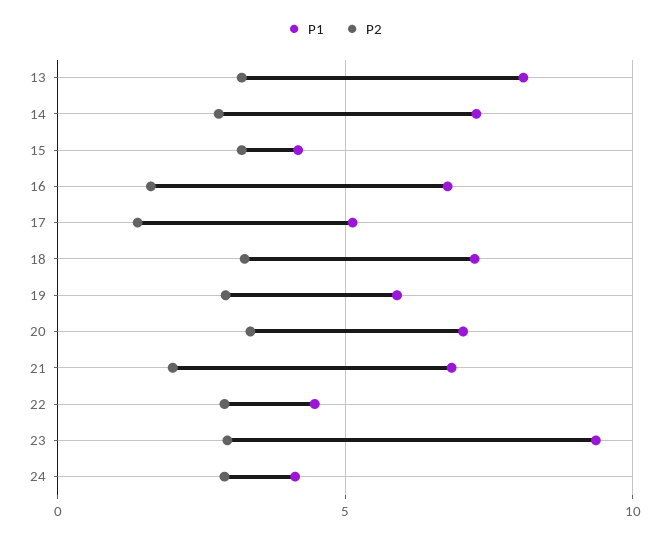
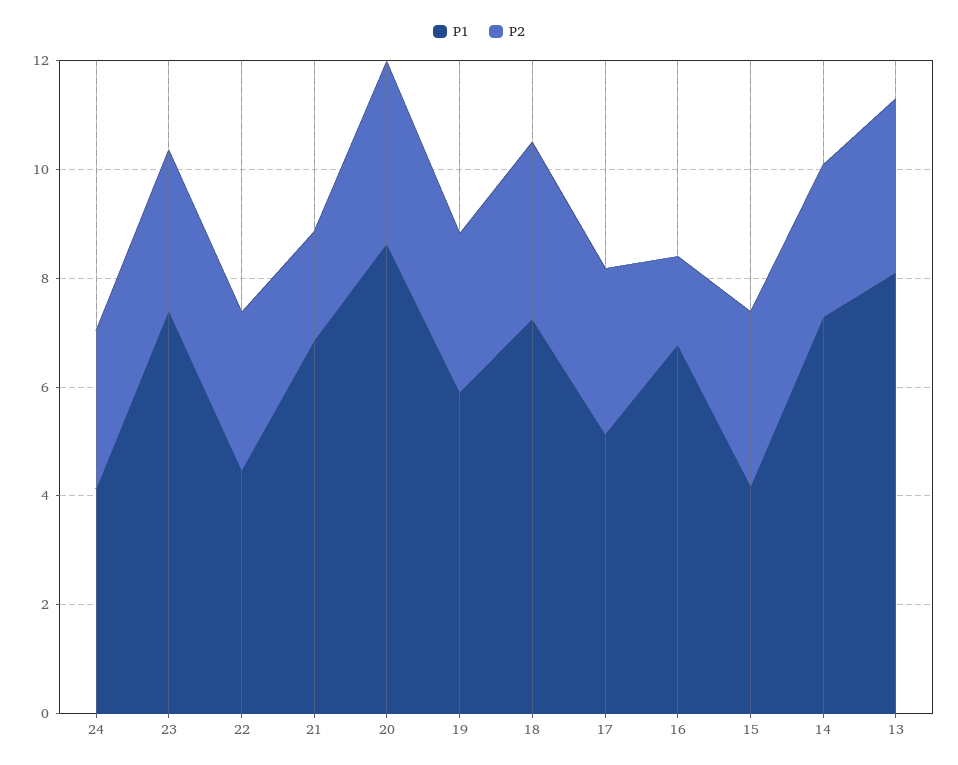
  {
    "P1": {
      "13": 8,
      "14": 7.5,
      "15": 4,
      "16": 7,
      "17": 5,
      "18": 7.5,
      "19": 6,
-     "20": 7,
+     "20": 8.5,
      "21": 7,
      "22": 4.5,
-     "23": 9.5,
+     "23": 7.5,
      "24": 4
    },
    "P2": {
      "13": 3,
      "14": 3,
      "15": 3,
      "16": 1.5,
-     "17": 1.5,
+     "17": 3,
      "18": 3.5,
      "19": 3,
      "20": 3.5,
      "21": 2,
      "22": 3,
      "23": 3,
      "24": 3
    }
  }

